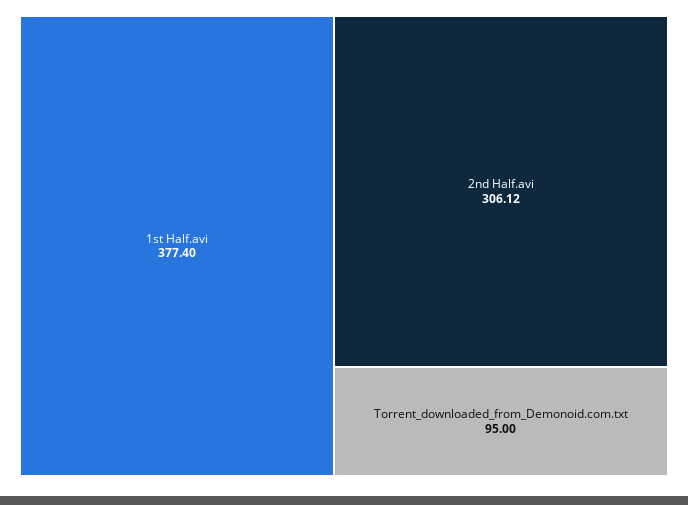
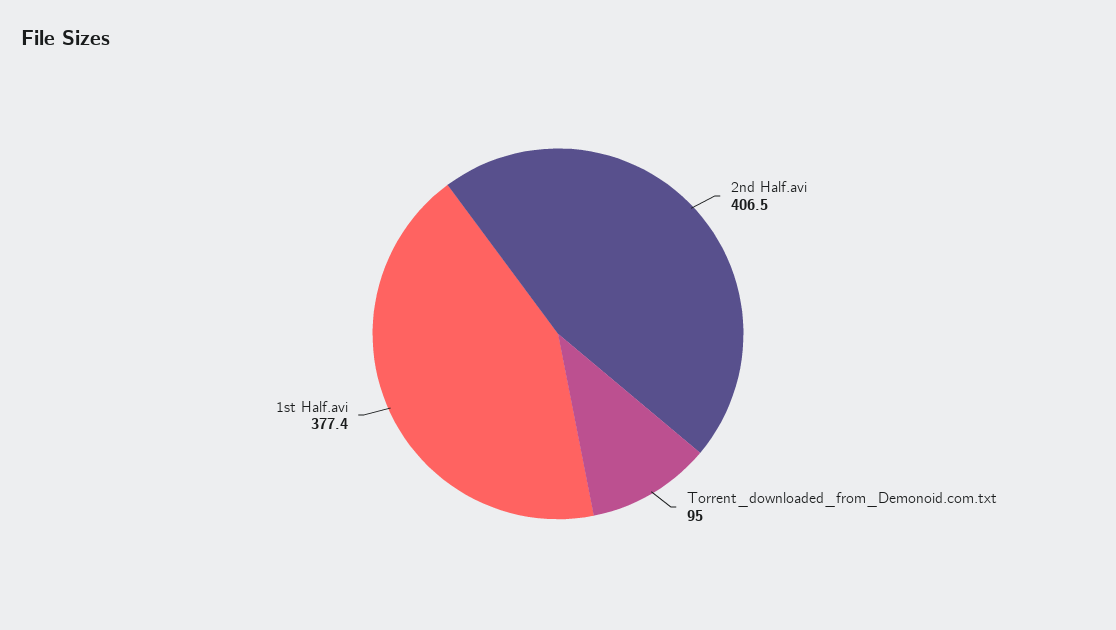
  {
    "1st Half.avi": 377.4,
-   "2nd Half.avi": 306.12,
+   "2nd Half.avi": 406.5,
    "Torrent_downloaded_from_Demonoid.com.txt": 95
  }

